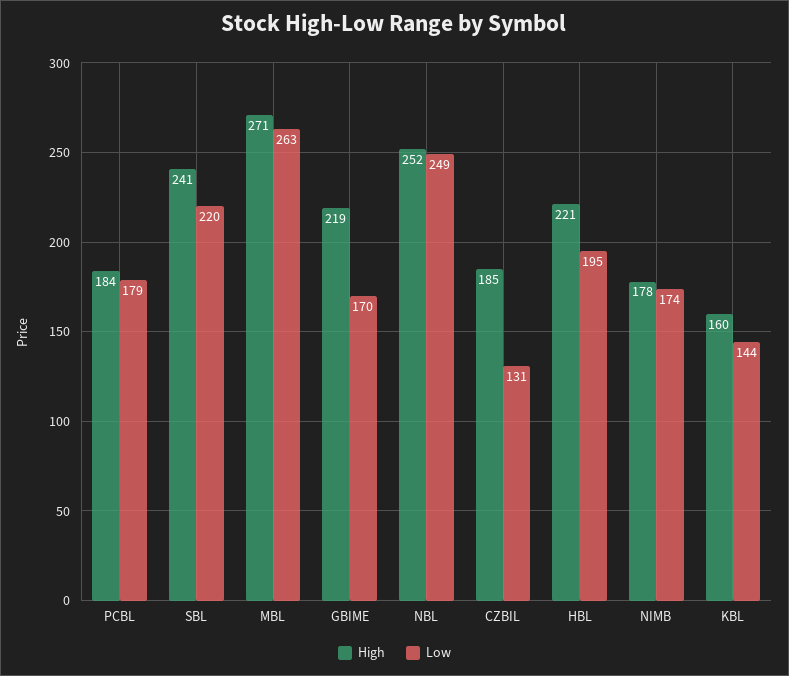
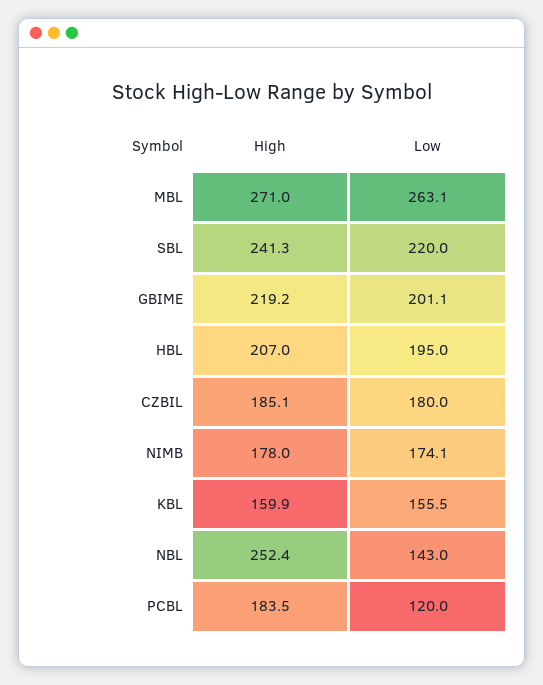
  {
    "High": {
      "PCBL": 183.5,
      "SBL": 241.3,
      "MBL": 271,
      "GBIME": 219.2,
      "NBL": 252.4,
      "CZBIL": 185.1,
-     "HBL": 221,
+     "HBL": 207,
      "NIMB": 178,
      "KBL": 159.9
    },
    "Low": {
-     "PCBL": 179,
+     "PCBL": 120,
      "SBL": 220,
      "MBL": 263.1,
-     "GBIME": 170,
+     "GBIME": 201.1,
-     "NBL": 249,
+     "NBL": 143,
-     "CZBIL": 131,
+     "CZBIL": 180,
      "HBL": 195,
      "NIMB": 174.1,
-     "KBL": 144
+     "KBL": 155.5
    }
  }

